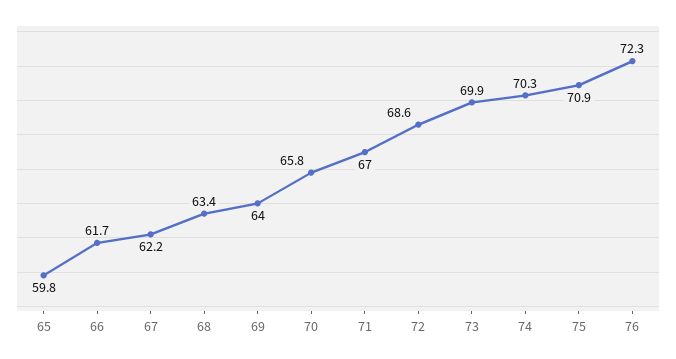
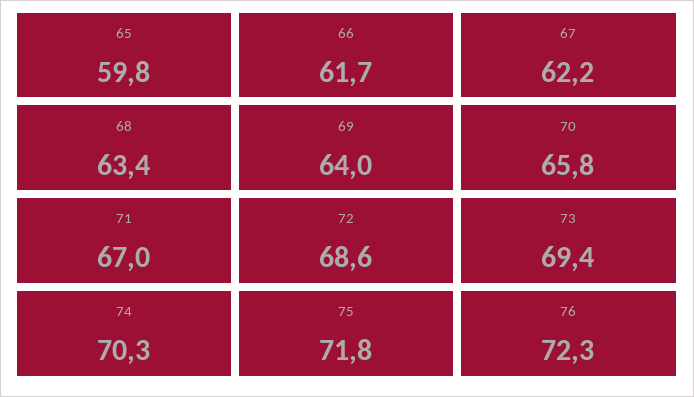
  {
    "65": 59.8,
    "66": 61.7,
    "67": 62.2,
    "68": 63.4,
    "69": 64,
    "70": 65.8,
    "71": 67,
    "72": 68.6,
-   "73": 69.9,
+   "73": 69.4,
    "74": 70.3,
-   "75": 70.9,
+   "75": 71.8,
    "76": 72.3
  }

